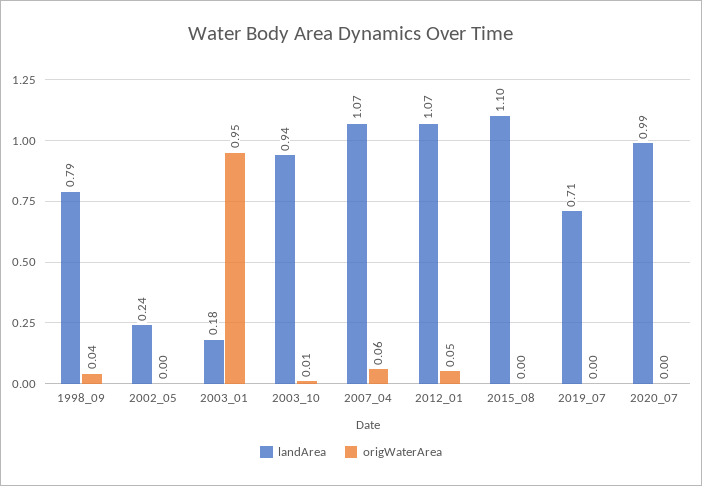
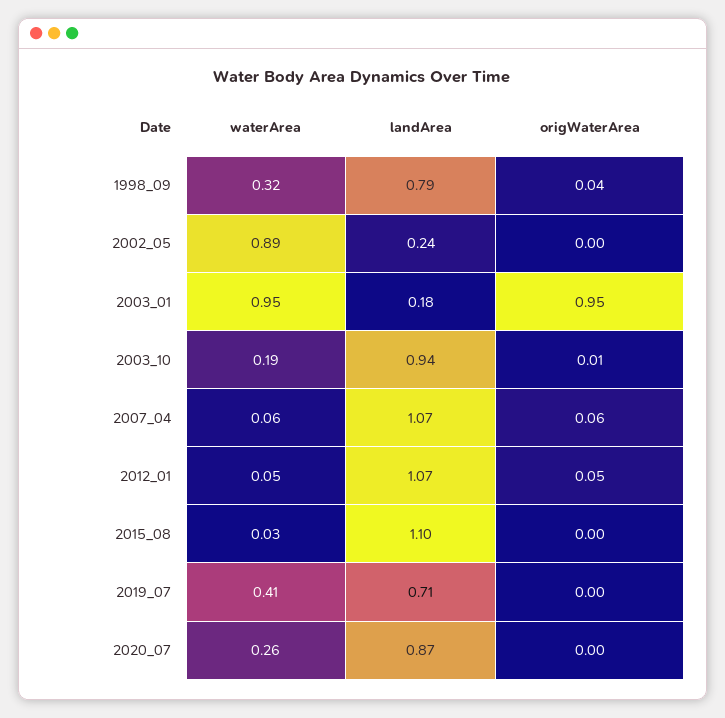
  {
    "landArea": {
      "1998_09": 0.79,
      "2002_05": 0.24,
      "2003_01": 0.18,
      "2003_10": 0.94,
      "2007_04": 1.07,
      "2012_01": 1.07,
      "2015_08": 1.1,
      "2019_07": 0.71,
-     "2020_07": 0.99
+     "2020_07": 0.87
    },
    "origWaterArea": {
      "1998_09": 0.04,
      "2002_05": 0,
      "2003_01": 0.95,
      "2003_10": 0.01,
      "2007_04": 0.06,
      "2012_01": 0.05,
      "2015_08": 0,
      "2019_07": 0,
      "2020_07": 0
-   }
+   },
+   "waterArea": {
+     "1998_09": 0.32,
+     "2002_05": 0.89,
+     "2003_01": 0.95,
+     "2003_10": 0.19,
+     "2007_04": 0.06,
+     "2012_01": 0.05,
+     "2015_08": 0.03,
+     "2019_07": 0.41,
+     "2020_07": 0.26
+   }
  }

